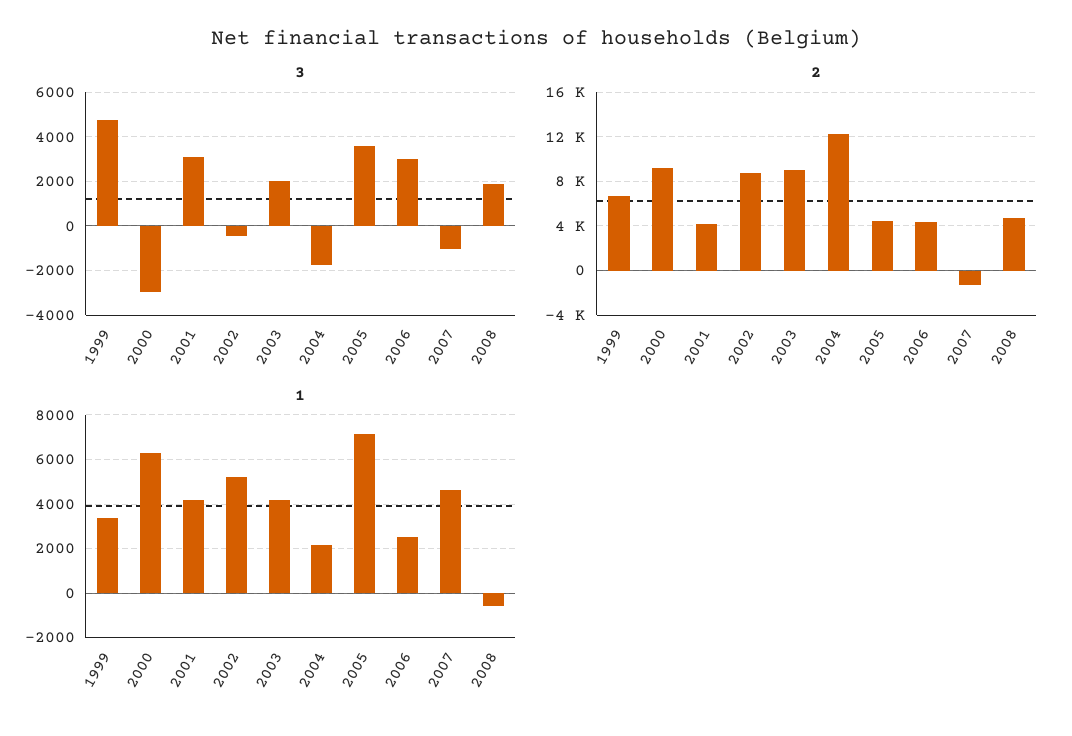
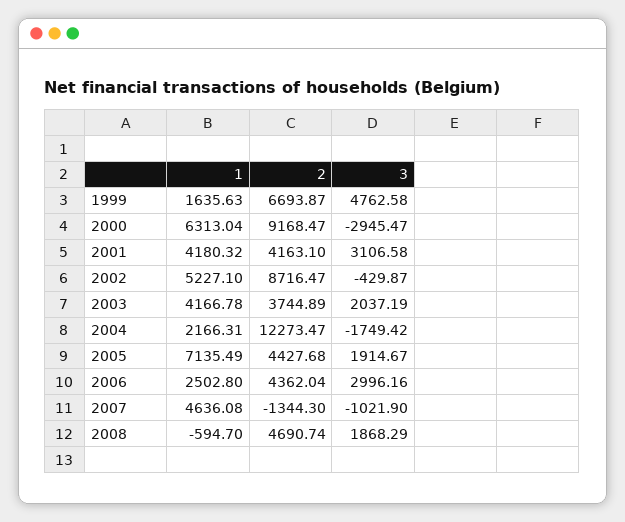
  {
    "3": {
      "1999": 4762.58,
      "2000": -2945.47,
      "2001": 3106.58,
      "2002": -429.87,
      "2003": 2037.19,
      "2004": -1749.42,
-     "2005": 3500,
+     "2005": 1914.67,
      "2006": 2996.16,
      "2007": -1021.9,
      "2008": 1868.29
    },
    "2": {
      "1999": 6693.87,
      "2000": 9168.47,
      "2001": 4163.1,
      "2002": 8716.47,
-     "2003": 9000,
+     "2003": 3744.89,
      "2004": 12273.47,
      "2005": 4427.68,
      "2006": 4362.04,
      "2007": -1344.3,
      "2008": 4690.74
    },
    "1": {
-     "1999": 3500,
+     "1999": 1635.63,
      "2000": 6313.04,
      "2001": 4180.32,
      "2002": 5227.1,
      "2003": 4166.78,
      "2004": 2166.31,
      "2005": 7135.49,
      "2006": 2502.8,
      "2007": 4636.08,
      "2008": -594.7
    }
  }

